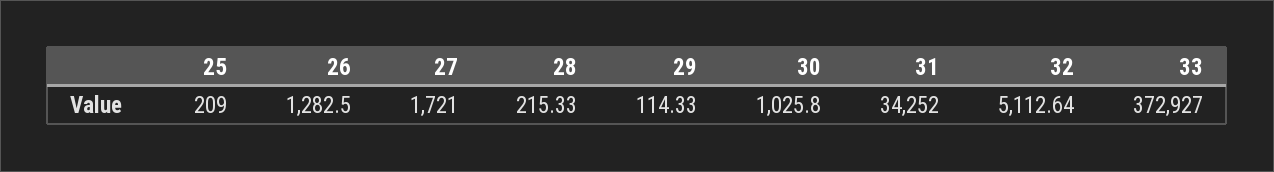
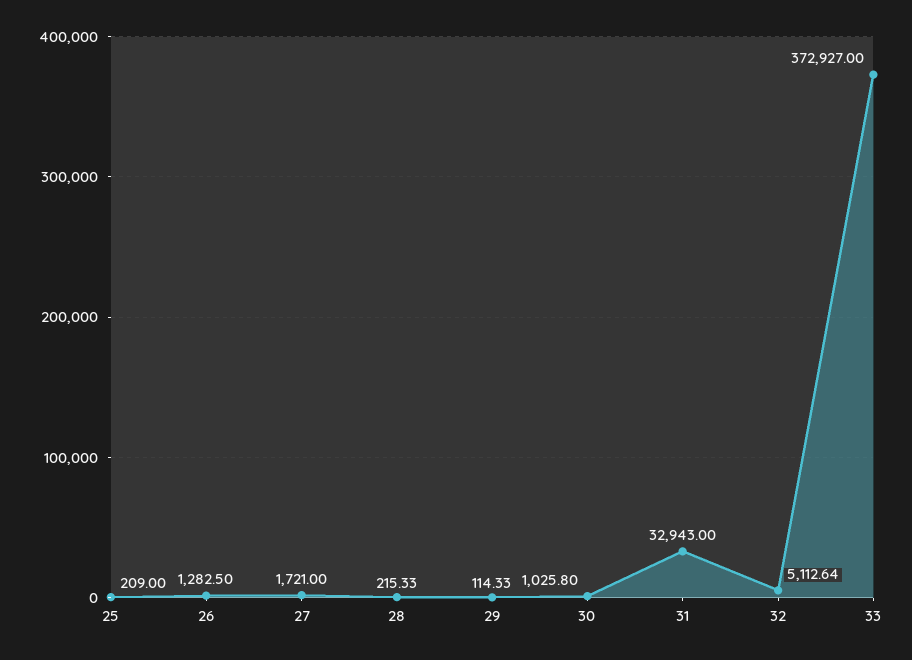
  {
    "25": 209,
    "26": 1282.5,
    "27": 1721,
    "28": 215.33,
    "29": 114.33,
    "30": 1025.8,
-   "31": 34252,
+   "31": 32943,
    "32": 5112.64,
    "33": 372927
  }

